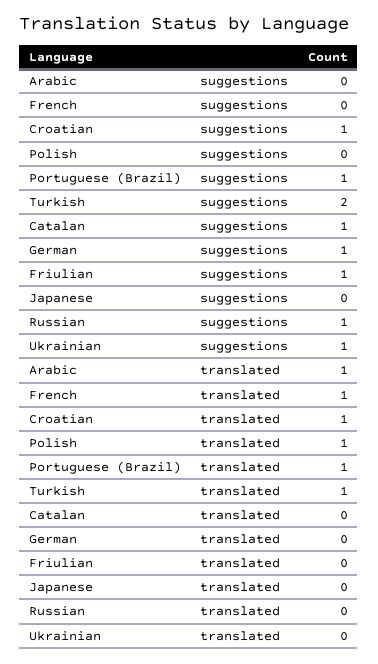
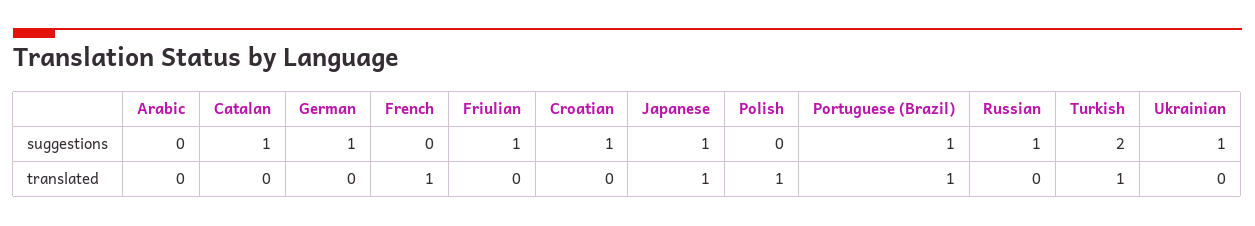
  {
    "Arabic": {
      "suggestions": 0,
-     "translated": 1
+     "translated": 0
    },
    "French": {
      "suggestions": 0,
      "translated": 1
    },
    "Croatian": {
      "suggestions": 1,
-     "translated": 1
+     "translated": 0
    },
    "Polish": {
      "suggestions": 0,
      "translated": 1
    },
    "Portuguese (Brazil)": {
      "suggestions": 1,
      "translated": 1
    },
    "Turkish": {
      "suggestions": 2,
      "translated": 1
    },
    "Catalan": {
      "suggestions": 1,
      "translated": 0
    },
    "German": {
      "suggestions": 1,
      "translated": 0
    },
    "Friulian": {
      "suggestions": 1,
      "translated": 0
    },
    "Japanese": {
-     "suggestions": 0,
+     "suggestions": 1,
-     "translated": 0
+     "translated": 1
    },
    "Russian": {
      "suggestions": 1,
      "translated": 0
    },
    "Ukrainian": {
      "suggestions": 1,
      "translated": 0
    }
  }

